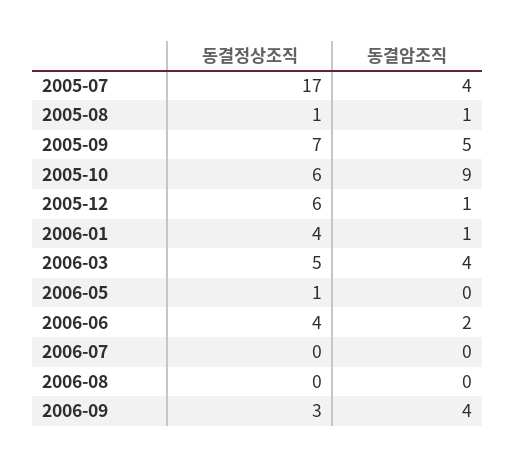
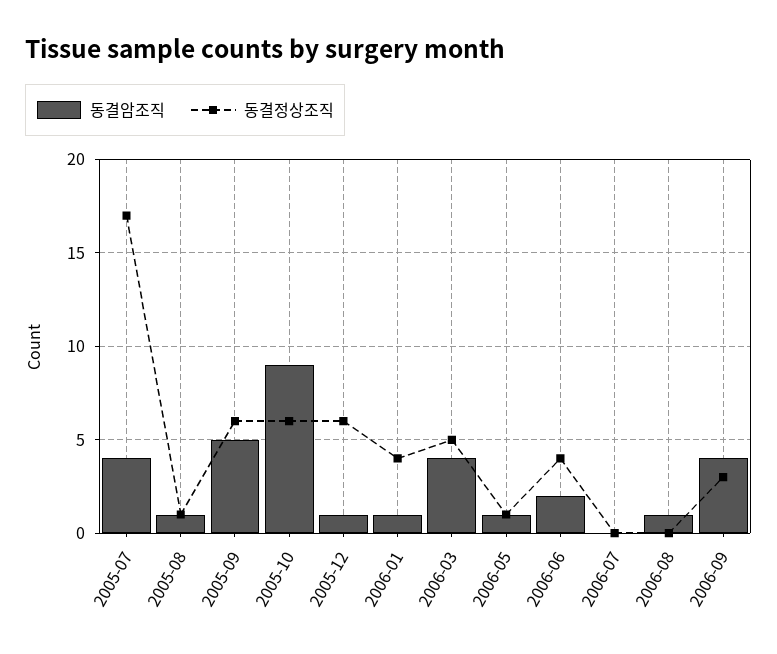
  {
    "동결정상조직": {
      "2005-07": 17,
      "2005-08": 1,
-     "2005-09": 7,
+     "2005-09": 6,
      "2005-10": 6,
      "2005-12": 6,
      "2006-01": 4,
      "2006-03": 5,
      "2006-05": 1,
      "2006-06": 4,
      "2006-07": 0,
      "2006-08": 0,
      "2006-09": 3
    },
    "동결암조직": {
      "2005-07": 4,
      "2005-08": 1,
      "2005-09": 5,
      "2005-10": 9,
      "2005-12": 1,
      "2006-01": 1,
      "2006-03": 4,
-     "2006-05": 0,
+     "2006-05": 1,
      "2006-06": 2,
      "2006-07": 0,
-     "2006-08": 0,
+     "2006-08": 1,
      "2006-09": 4
    }
  }

